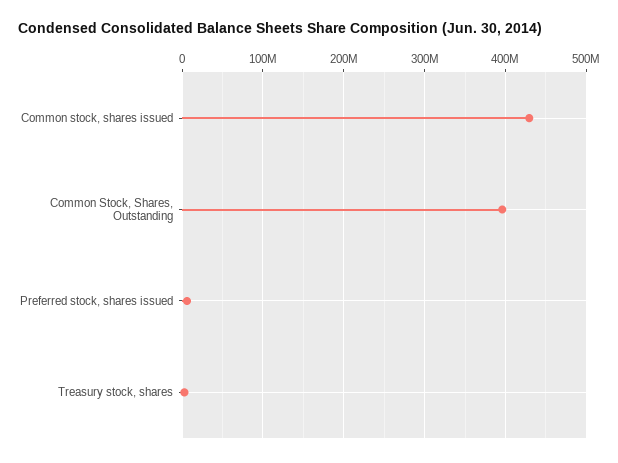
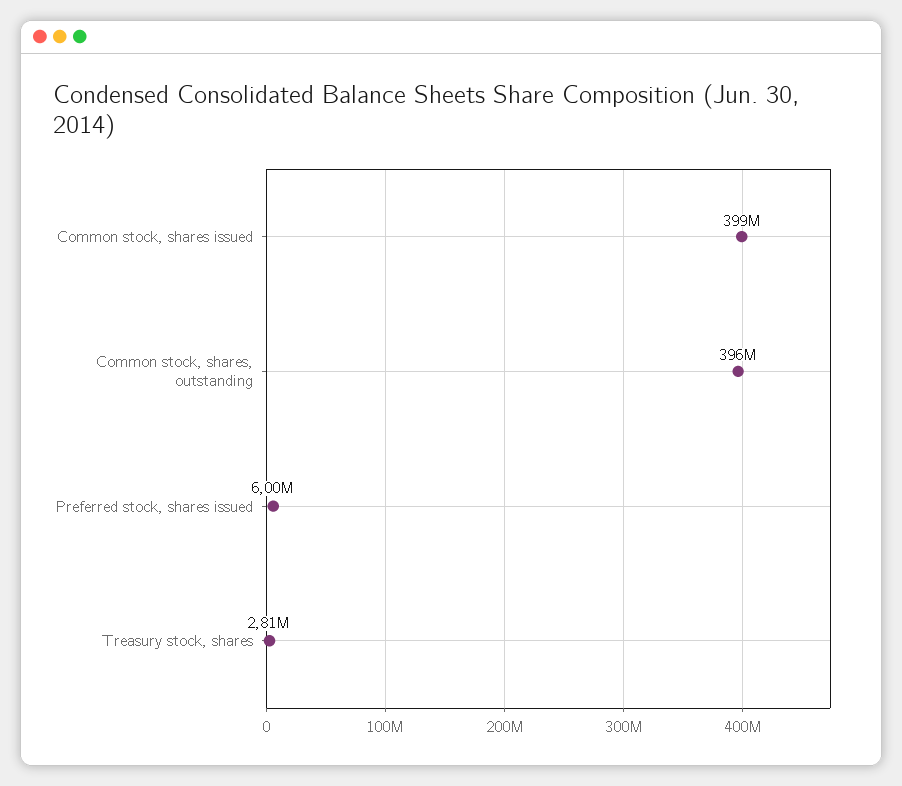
  {
-   "Common stock, shares issued": 430000000,
+   "Common stock, shares issued": 399000000,
    "Common Stock, Shares, Outstanding": 396000000,
    "Preferred stock, shares issued": 6000000,
    "Treasury stock, shares": 2810000
  }

